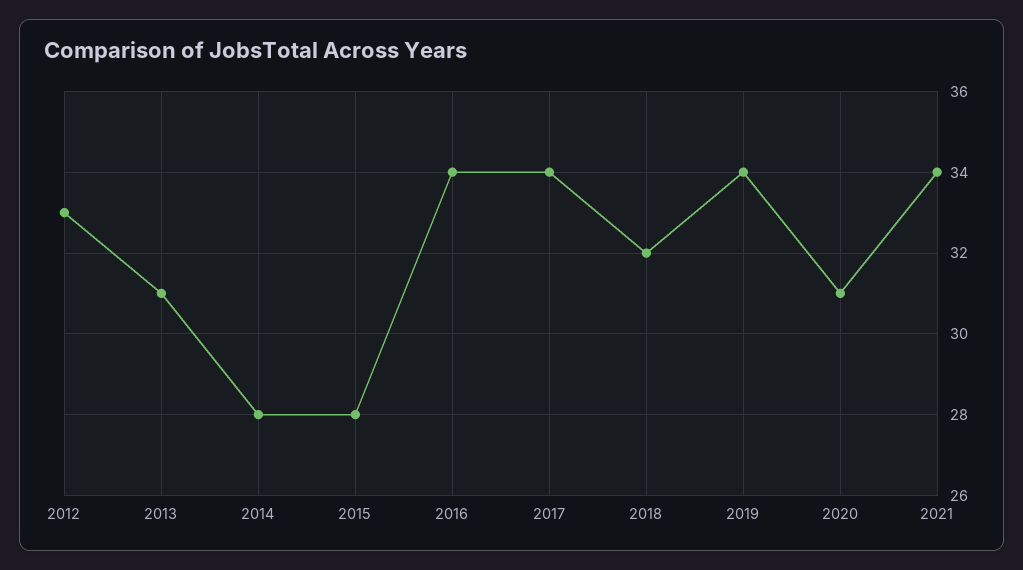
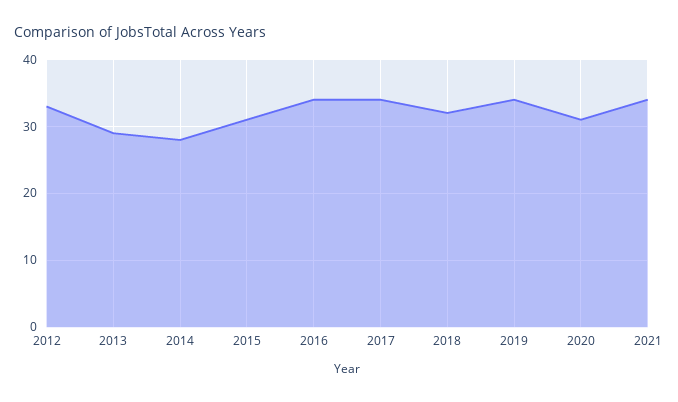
  {
    "2012": 33,
-   "2013": 31,
+   "2013": 29,
    "2014": 28,
-   "2015": 28,
+   "2015": 31,
    "2016": 34,
    "2017": 34,
    "2018": 32,
    "2019": 34,
    "2020": 31,
    "2021": 34
  }

